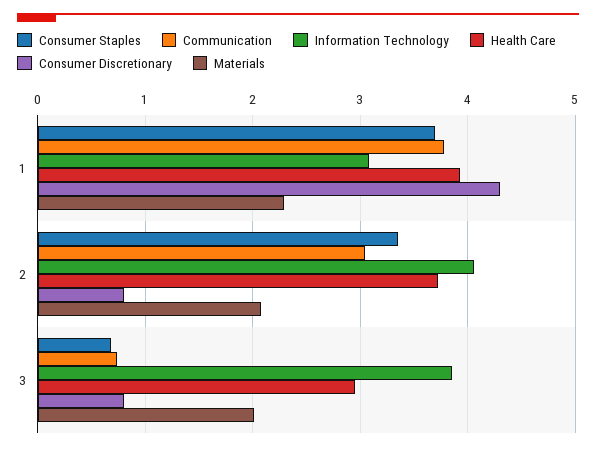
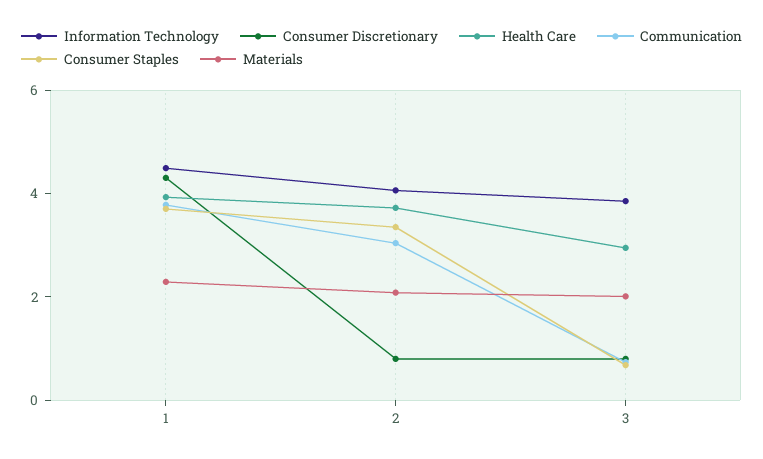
  {
    "Consumer Staples": {
      "1": 3.7,
      "2": 3.4,
      "3": 0.7
    },
    "Communication": {
      "1": 3.8,
      "2": 3,
      "3": 0.7
    },
    "Information Technology": {
-     "1": 3.1,
+     "1": 4.5,
      "2": 4.1,
      "3": 3.9
    },
    "Health Care": {
      "1": 3.9,
      "2": 3.7,
      "3": 3
    },
    "Consumer Discretionary": {
      "1": 4.3,
      "2": 0.8,
      "3": 0.8
    },
    "Materials": {
      "1": 2.3,
      "2": 2.1,
      "3": 2
    }
  }

